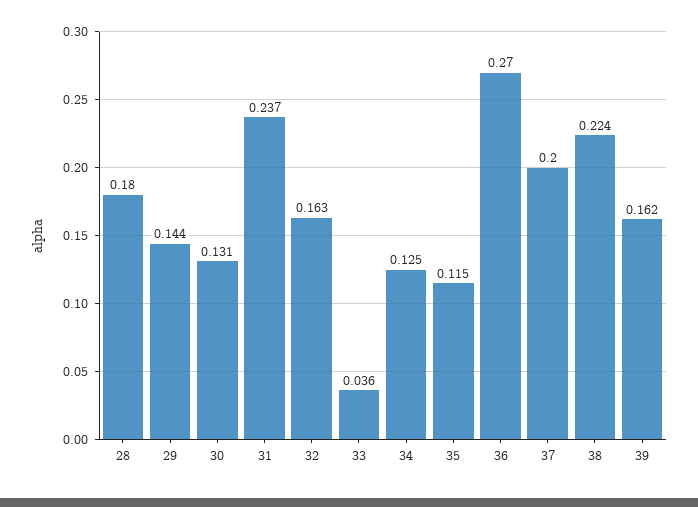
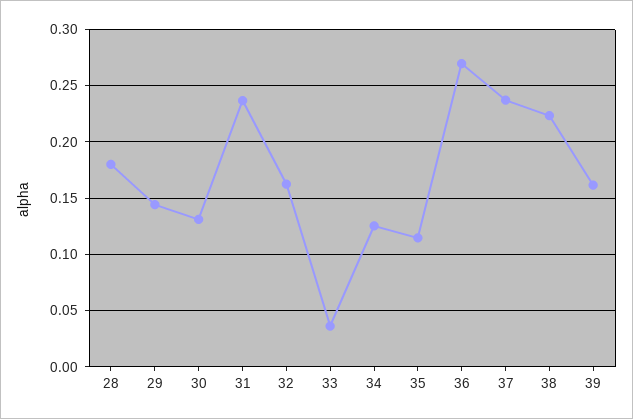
  {
    "28": 0.18,
    "29": 0.144,
    "30": 0.131,
    "31": 0.237,
    "32": 0.163,
    "33": 0.036,
    "34": 0.125,
    "35": 0.115,
    "36": 0.27,
-   "37": 0.2,
+   "37": 0.24,
    "38": 0.224,
    "39": 0.162
  }

